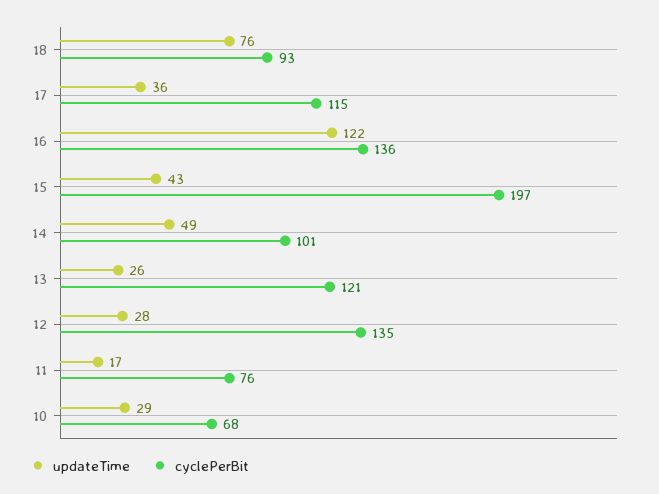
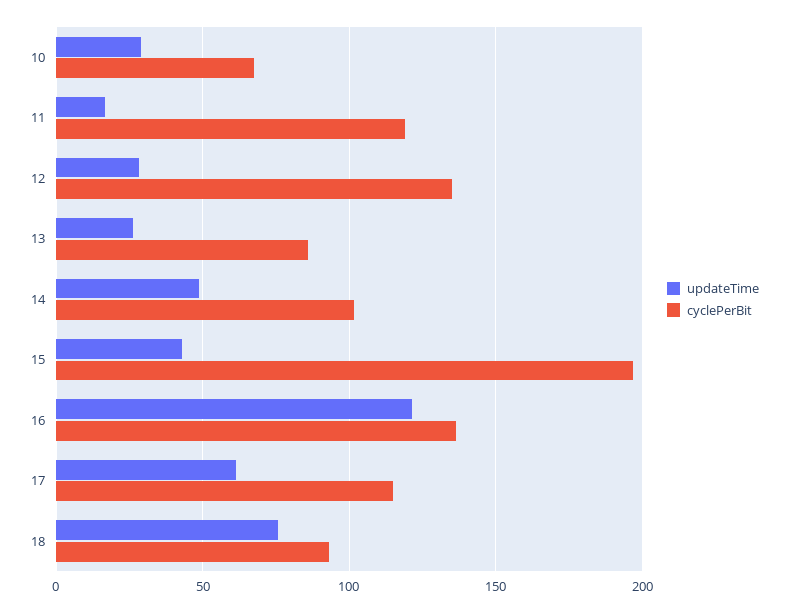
  {
    "updateTime": {
      "18": 76,
-     "17": 36,
+     "17": 60,
      "16": 122,
      "15": 43,
      "14": 49,
      "13": 26,
      "12": 28,
      "11": 17,
      "10": 29
    },
    "cyclePerBit": {
      "18": 93,
      "17": 115,
      "16": 136,
      "15": 197,
      "14": 101,
-     "13": 121,
+     "13": 85,
      "12": 135,
-     "11": 76,
+     "11": 120,
      "10": 68
    }
  }

